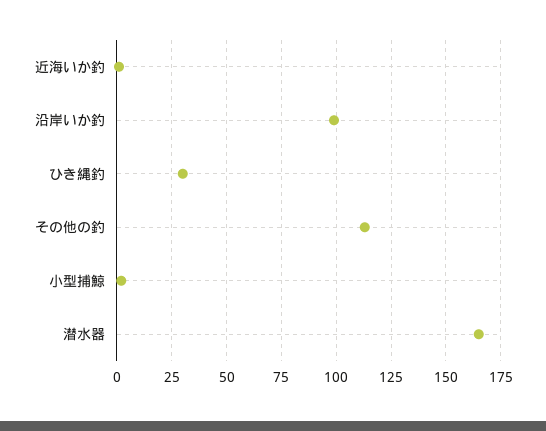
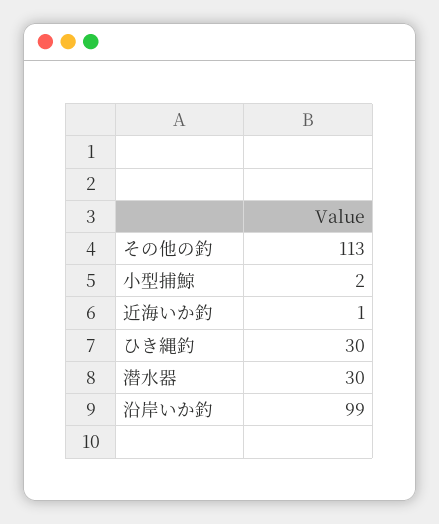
  {
    "近海いか釣": 1,
    "沿岸いか釣": 99,
    "ひき縄釣": 30,
    "その他の釣": 113,
    "小型捕鯨": 2,
-   "潜水器": 165
+   "潜水器": 30
  }

